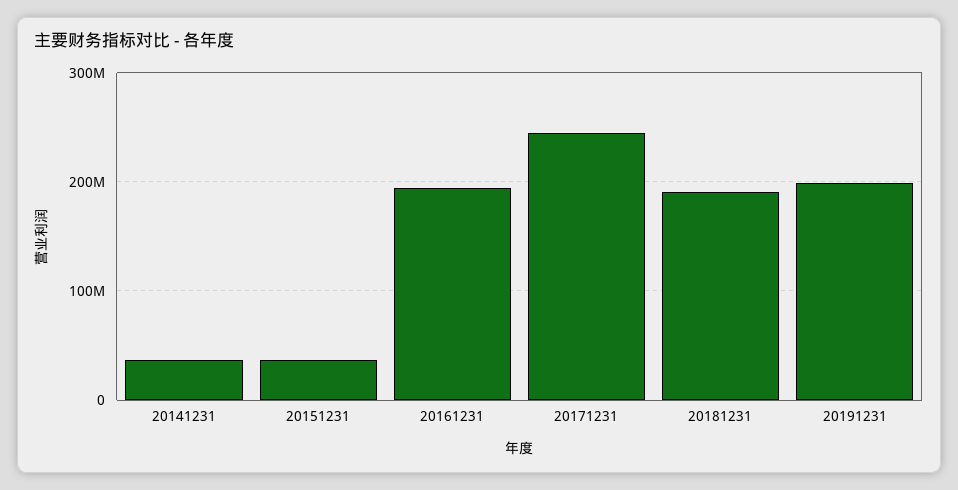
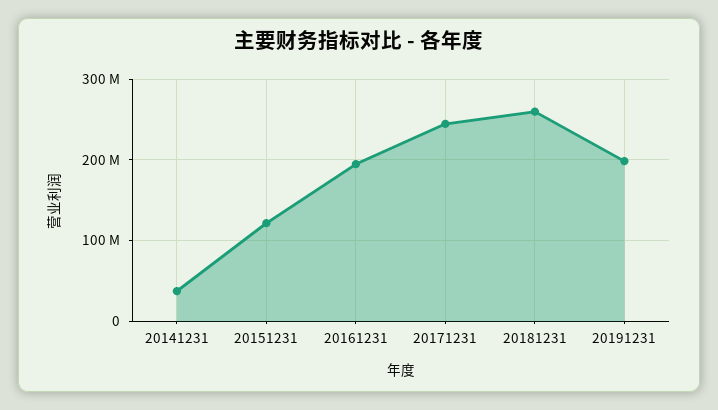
  {
    "20141231": 40000000,
-   "20151231": 40000000,
+   "20151231": 120000000,
    "20161231": 190000000,
    "20171231": 240000000,
-   "20181231": 190000000,
+   "20181231": 260000000,
    "20191231": 200000000
  }

